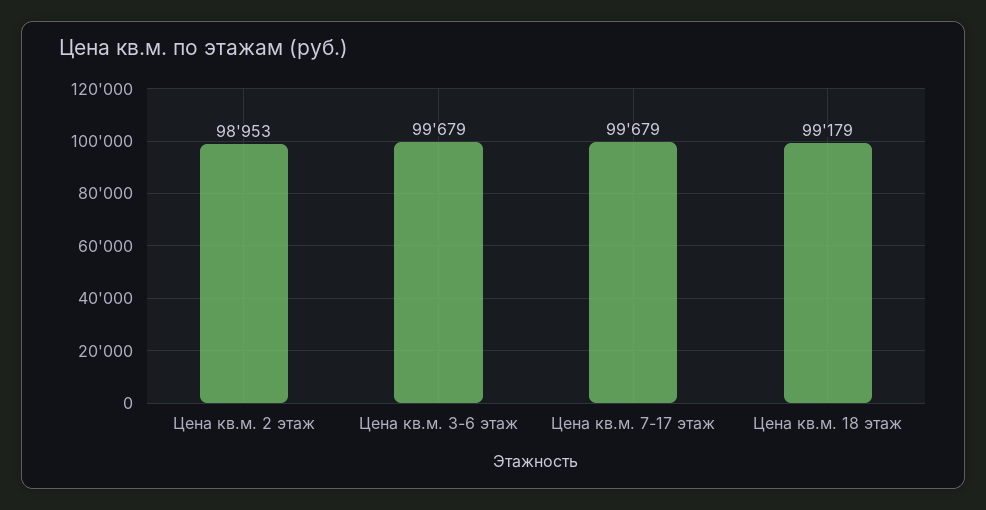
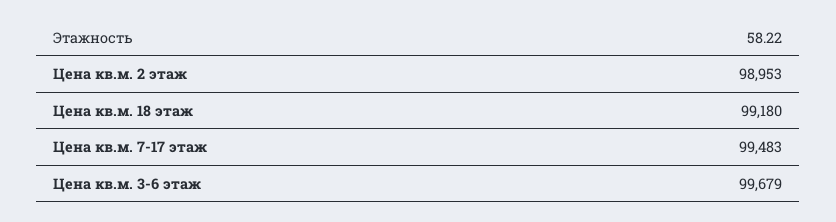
  {
    "Цена кв.м. 2 этаж": 98953,
    "Цена кв.м. 3-6 этаж": 99679,
-   "Цена кв.м. 7-17 этаж": 99679,
+   "Цена кв.м. 7-17 этаж": 99483,
-   "Цена кв.м. 18 этаж": 99179
+   "Цена кв.м. 18 этаж": 99180
  }

